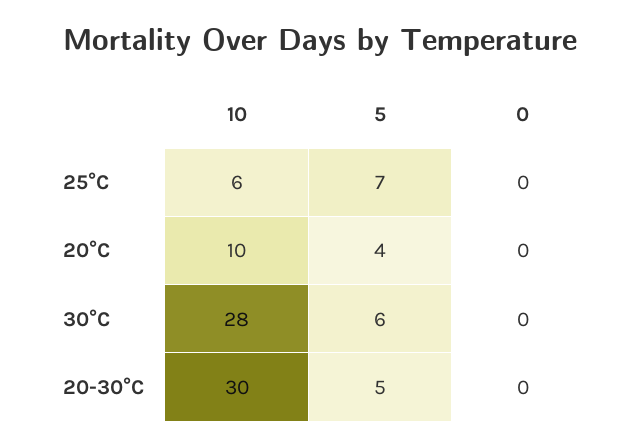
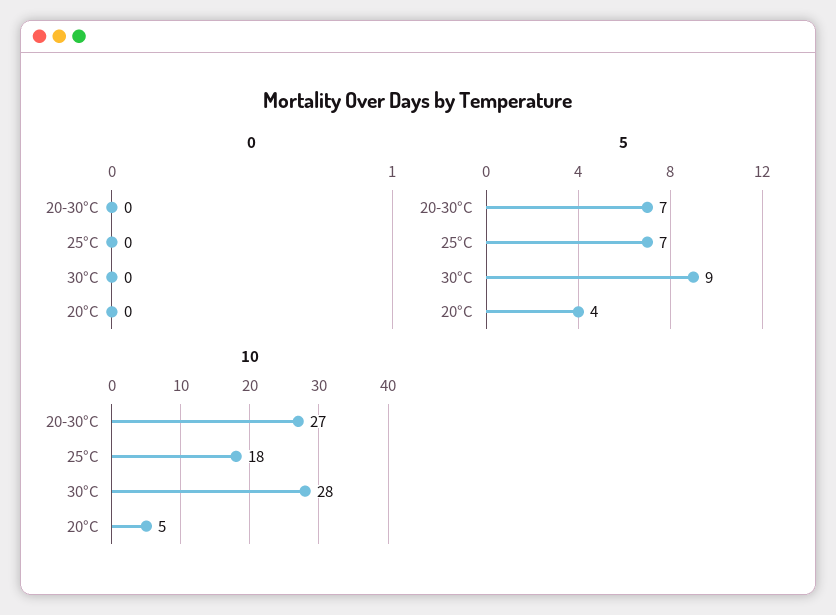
  {
    "10": {
-     "25°C": 6,
+     "25°C": 18,
-     "20°C": 10,
+     "20°C": 5,
      "30°C": 28,
-     "20-30°C": 30
+     "20-30°C": 27
    },
    "5": {
      "25°C": 7,
      "20°C": 4,
-     "30°C": 6,
+     "30°C": 9,
-     "20-30°C": 5
+     "20-30°C": 7
    },
    "0": {
      "25°C": 0,
      "20°C": 0,
      "30°C": 0,
      "20-30°C": 0
    }
  }

